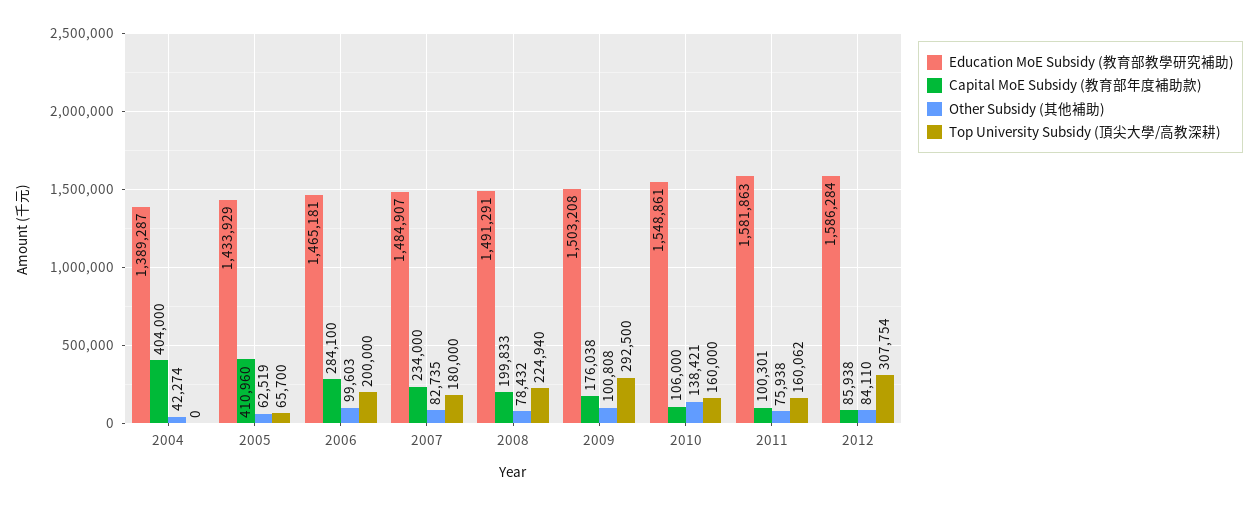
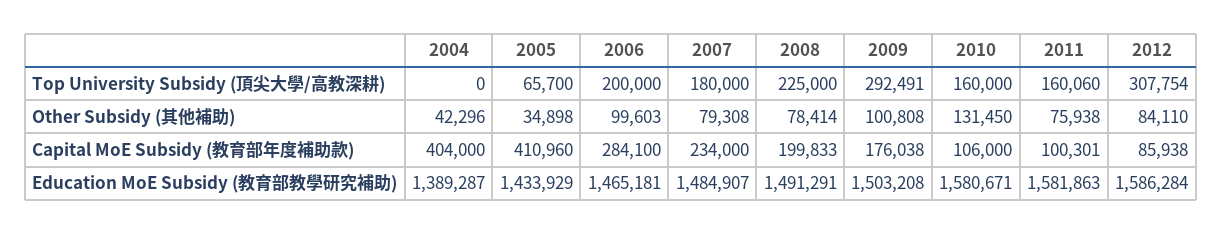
  {
    "Education MoE Subsidy (教育部教學研究補助)": {
      "2004": 1389287,
      "2005": 1433929,
      "2006": 1465181,
      "2007": 1484907,
      "2008": 1491291,
      "2009": 1503208,
-     "2010": 1548861,
+     "2010": 1580671,
      "2011": 1581863,
      "2012": 1586284
    },
    "Capital MoE Subsidy (教育部年度補助款)": {
      "2004": 404000,
      "2005": 410960,
      "2006": 284100,
      "2007": 234000,
      "2008": 199833,
      "2009": 176038,
      "2010": 106000,
      "2011": 100301,
      "2012": 85938
    },
    "Other Subsidy (其他補助)": {
-     "2004": 42274,
+     "2004": 42296,
-     "2005": 62519,
+     "2005": 34898,
      "2006": 99603,
-     "2007": 82735,
+     "2007": 79308,
-     "2008": 78432,
+     "2008": 78414,
      "2009": 100808,
-     "2010": 138421,
+     "2010": 131450,
      "2011": 75938,
      "2012": 84110
    },
    "Top University Subsidy (頂尖大學/高教深耕)": {
      "2004": 0,
      "2005": 65700,
      "2006": 200000,
      "2007": 180000,
-     "2008": 224940,
+     "2008": 225000,
-     "2009": 292500,
+     "2009": 292491,
      "2010": 160000,
-     "2011": 160062,
+     "2011": 160060,
      "2012": 307754
    }
  }

